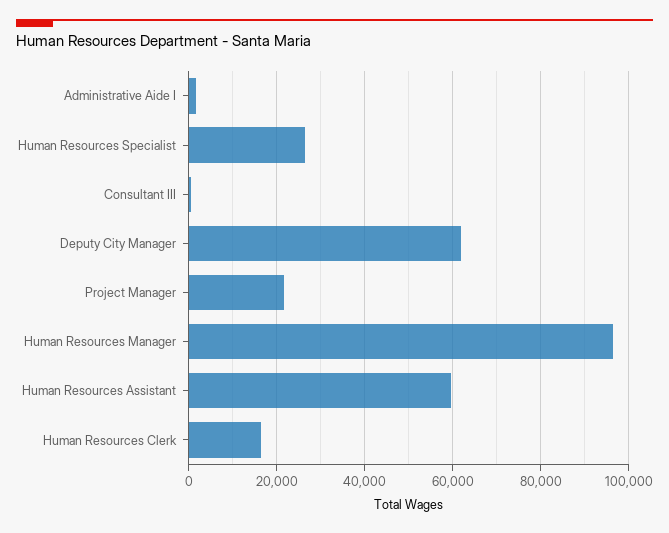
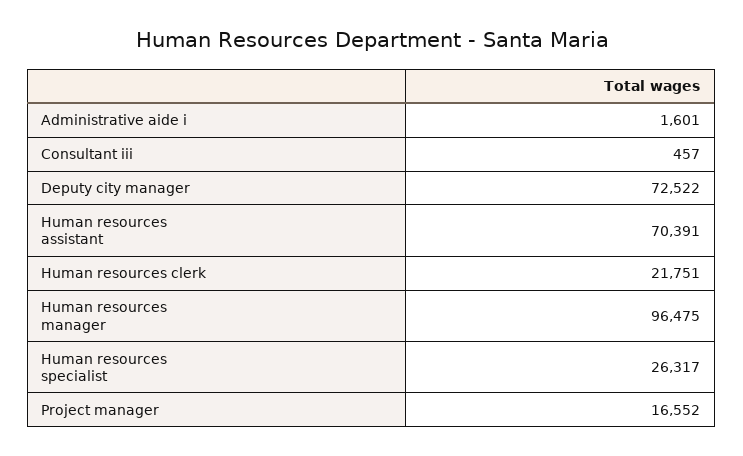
  {
    "Administrative Aide I": 1601,
    "Human Resources Specialist": 26317,
    "Consultant III": 457,
-   "Deputy City Manager": 62000,
+   "Deputy City Manager": 72522,
-   "Project Manager": 22000,
+   "Project Manager": 16552,
    "Human Resources Manager": 96475,
-   "Human Resources Assistant": 60000,
+   "Human Resources Assistant": 70391,
-   "Human Resources Clerk": 16000
+   "Human Resources Clerk": 21751
  }

